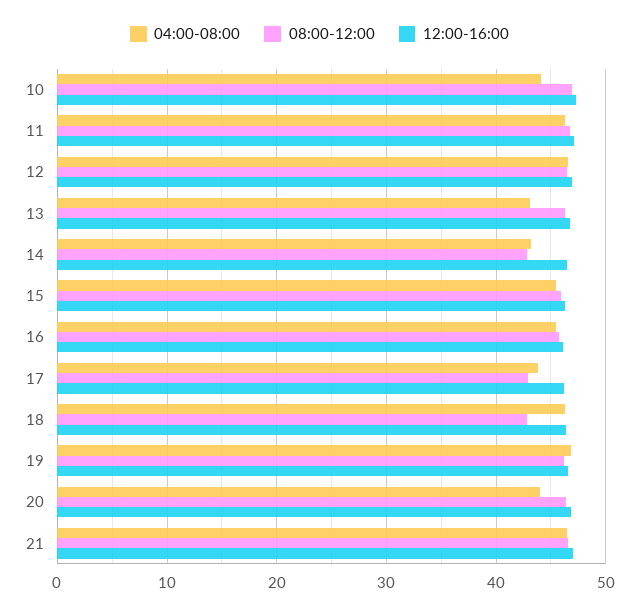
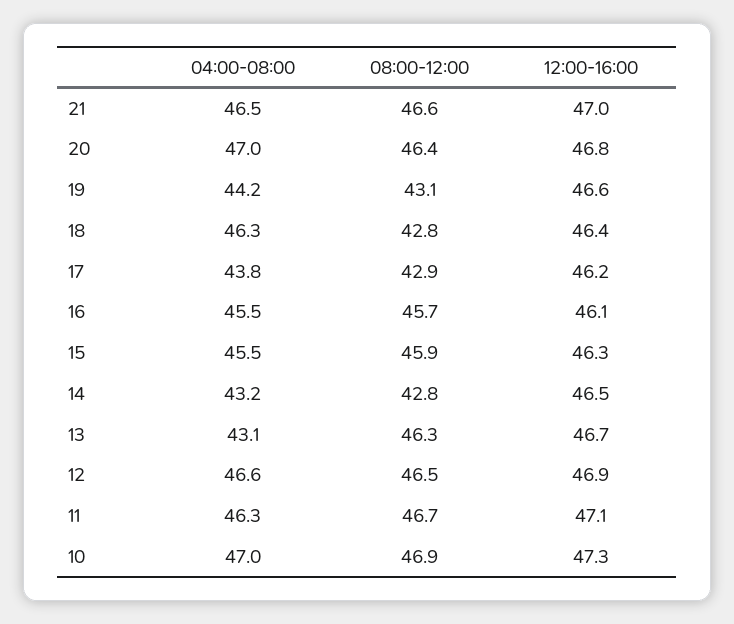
  {
    "04:00-08:00": {
-     "10": 44,
+     "10": 47,
      "11": 46.3,
      "12": 46.6,
      "13": 43.1,
      "14": 43.2,
      "15": 45.5,
      "16": 45.5,
      "17": 43.8,
      "18": 46.3,
-     "19": 47,
+     "19": 44.2,
-     "20": 44,
+     "20": 47,
      "21": 46.5
    },
    "08:00-12:00": {
      "10": 46.9,
      "11": 46.7,
      "12": 46.5,
      "13": 46.3,
      "14": 42.8,
      "15": 45.9,
      "16": 45.7,
      "17": 42.9,
      "18": 42.8,
-     "19": 46,
+     "19": 43.1,
      "20": 46.4,
      "21": 46.6
    },
    "12:00-16:00": {
      "10": 47.3,
      "11": 47.1,
      "12": 46.9,
      "13": 46.7,
      "14": 46.5,
      "15": 46.3,
      "16": 46.1,
      "17": 46.2,
      "18": 46.4,
      "19": 46.6,
      "20": 46.8,
      "21": 47
    }
  }

